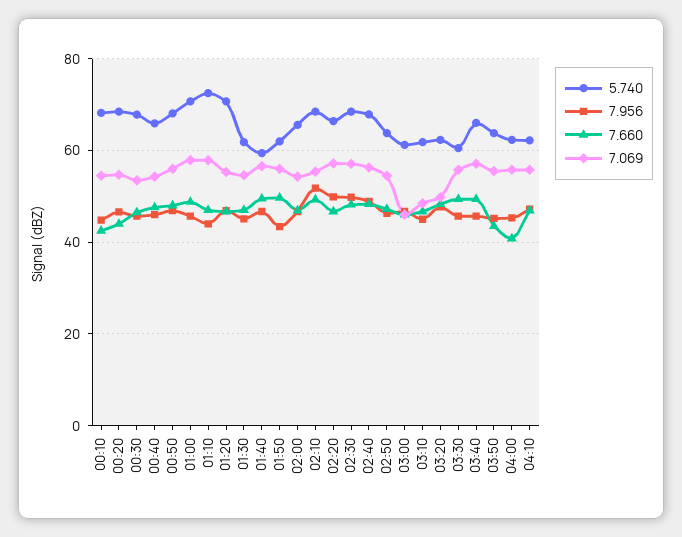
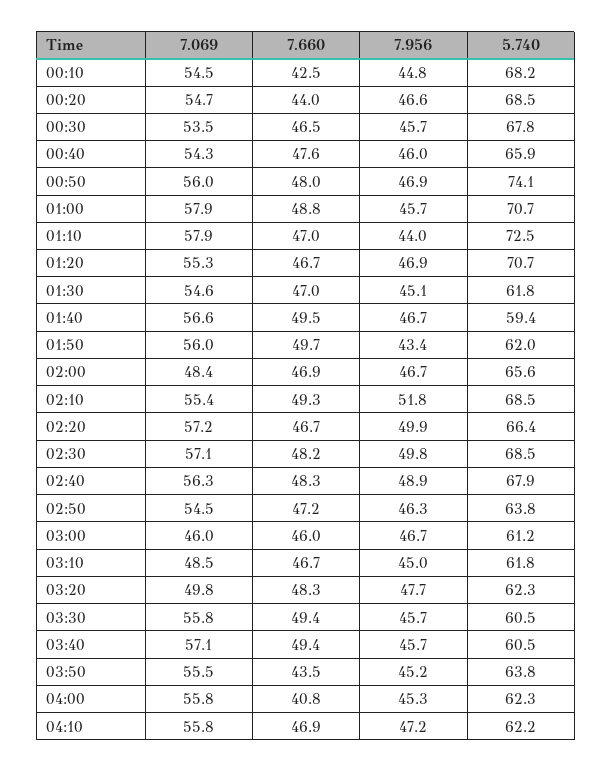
  {
    "5.740": {
      "00:10": 68.2,
      "00:20": 68.5,
      "00:30": 67.8,
      "00:40": 65.9,
-     "00:50": 68,
+     "00:50": 74.1,
      "01:00": 70.7,
      "01:10": 72.5,
      "01:20": 70.7,
      "01:30": 61.8,
      "01:40": 59.4,
      "01:50": 62,
      "02:00": 65.6,
      "02:10": 68.5,
      "02:20": 66.4,
      "02:30": 68.5,
      "02:40": 67.9,
      "02:50": 63.8,
      "03:00": 61.2,
      "03:10": 61.8,
      "03:20": 62.3,
      "03:30": 60.5,
-     "03:40": 66,
+     "03:40": 60.5,
      "03:50": 63.8,
      "04:00": 62.3,
      "04:10": 62.2
    },
    "7.956": {
      "00:10": 44.8,
      "00:20": 46.6,
      "00:30": 45.7,
      "00:40": 46,
      "00:50": 46.9,
      "01:00": 45.7,
      "01:10": 44,
      "01:20": 46.9,
      "01:30": 45.1,
      "01:40": 46.7,
      "01:50": 43.4,
      "02:00": 46.7,
      "02:10": 51.8,
      "02:20": 49.9,
      "02:30": 49.8,
      "02:40": 48.9,
      "02:50": 46.3,
      "03:00": 46.7,
      "03:10": 45,
      "03:20": 47.7,
      "03:30": 45.7,
      "03:40": 45.7,
      "03:50": 45.2,
      "04:00": 45.3,
      "04:10": 47.2
    },
    "7.660": {
      "00:10": 42.5,
      "00:20": 44,
      "00:30": 46.5,
      "00:40": 47.6,
      "00:50": 48,
      "01:00": 48.8,
      "01:10": 47,
      "01:20": 46.7,
      "01:30": 47,
      "01:40": 49.5,
      "01:50": 49.7,
      "02:00": 46.9,
      "02:10": 49.3,
      "02:20": 46.7,
      "02:30": 48.2,
      "02:40": 48.3,
      "02:50": 47.2,
      "03:00": 46,
      "03:10": 46.7,
      "03:20": 48.3,
      "03:30": 49.4,
      "03:40": 49.4,
      "03:50": 43.5,
      "04:00": 40.8,
      "04:10": 46.9
    },
    "7.069": {
      "00:10": 54.5,
      "00:20": 54.7,
      "00:30": 53.5,
      "00:40": 54.3,
      "00:50": 56,
      "01:00": 57.9,
      "01:10": 57.9,
      "01:20": 55.3,
      "01:30": 54.6,
      "01:40": 56.6,
      "01:50": 56,
-     "02:00": 54,
+     "02:00": 48.4,
      "02:10": 55.4,
      "02:20": 57.2,
      "02:30": 57.1,
      "02:40": 56.3,
      "02:50": 54.5,
      "03:00": 46,
      "03:10": 48.5,
      "03:20": 49.8,
      "03:30": 55.8,
      "03:40": 57.1,
      "03:50": 55.5,
      "04:00": 55.8,
      "04:10": 55.8
    }
  }

